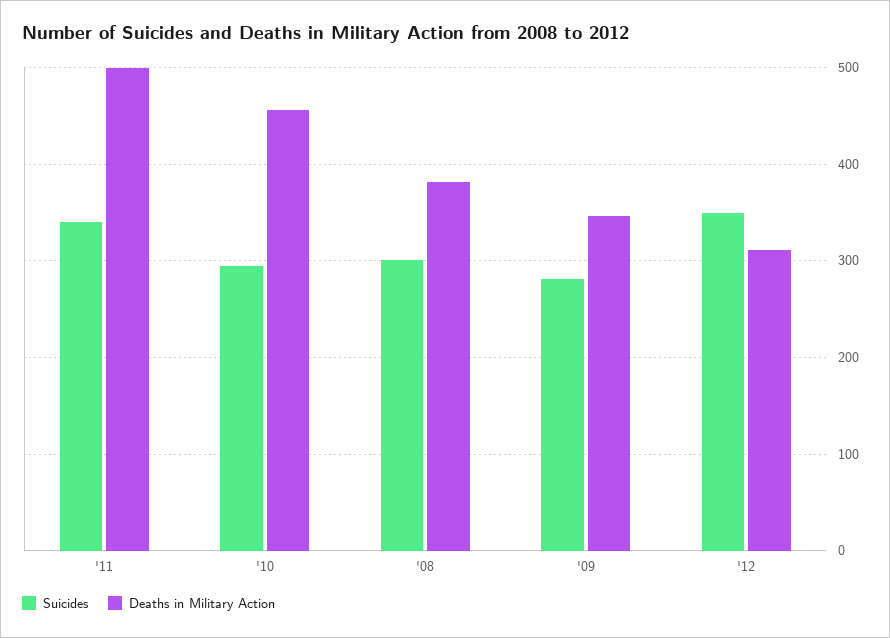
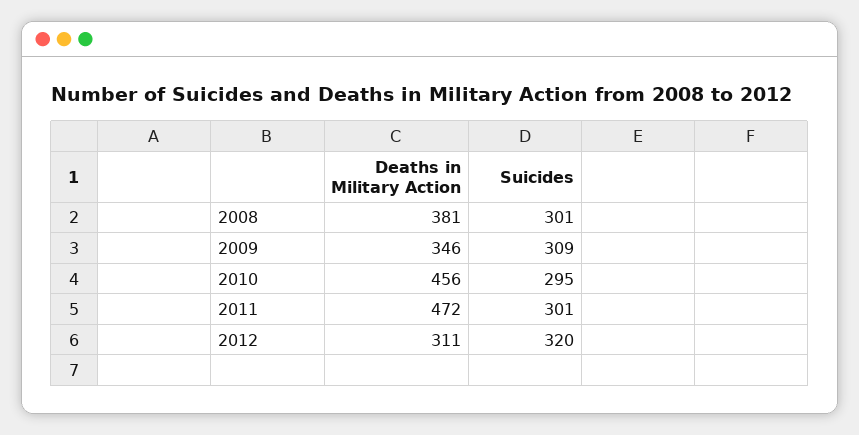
  {
    "Suicides": {
-     "'11": 340,
+     "'11": 301,
      "'10": 295,
      "'08": 301,
-     "'09": 280,
+     "'09": 309,
-     "'12": 350
+     "'12": 320
    },
    "Deaths in Military Action": {
-     "'11": 500,
+     "'11": 472,
      "'10": 456,
      "'08": 381,
      "'09": 346,
      "'12": 311
    }
  }

